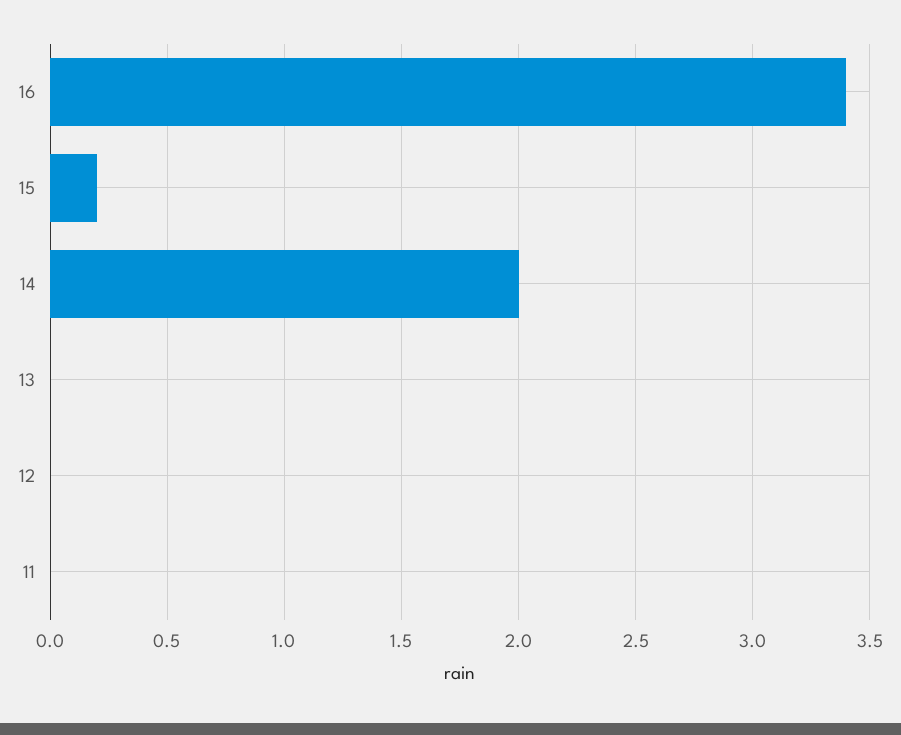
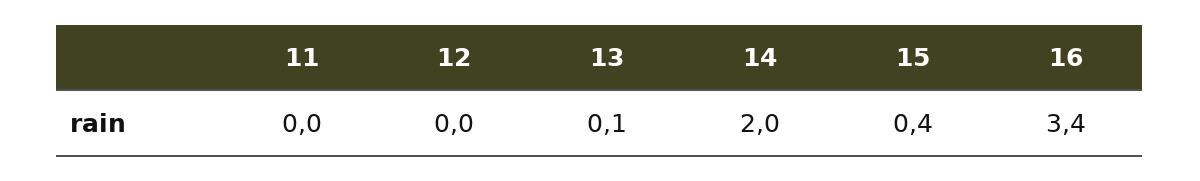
  {
    "16": 3.4,
-   "15": 0.2,
+   "15": 0.4,
    "14": 2,
-   "13": 0,
+   "13": 0.1,
    "12": 0,
    "11": 0
  }

